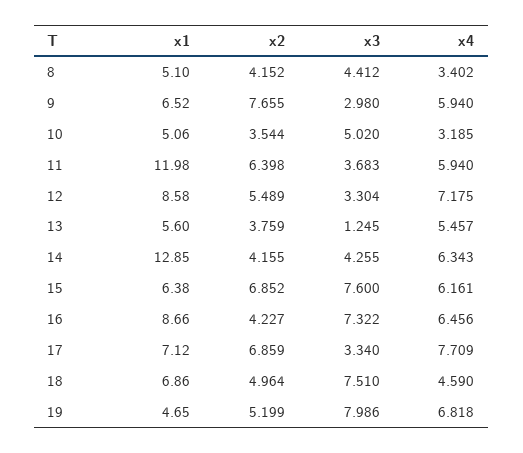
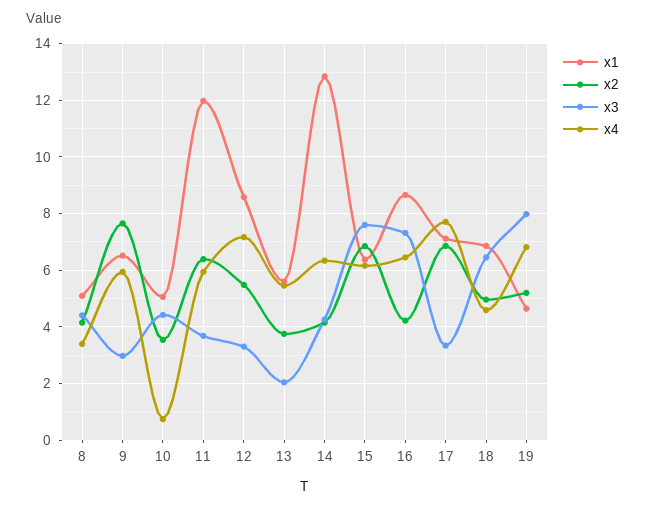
  {
    "x1": {
      "8": 5.1,
      "9": 6.52,
      "10": 5.06,
      "11": 11.98,
      "12": 8.58,
      "13": 5.6,
      "14": 12.85,
      "15": 6.38,
      "16": 8.66,
      "17": 7.12,
      "18": 6.86,
      "19": 4.65
    },
    "x2": {
      "8": 4.152,
      "9": 7.655,
      "10": 3.544,
      "11": 6.398,
      "12": 5.489,
      "13": 3.759,
      "14": 4.155,
      "15": 6.852,
      "16": 4.227,
      "17": 6.859,
      "18": 4.964,
      "19": 5.199
    },
    "x3": {
      "8": 4.412,
      "9": 2.98,
-     "10": 5.02,
+     "10": 4.5,
      "11": 3.683,
      "12": 3.304,
-     "13": 1.245,
+     "13": 2,
      "14": 4.255,
      "15": 7.6,
      "16": 7.322,
      "17": 3.34,
-     "18": 7.51,
+     "18": 6.5,
      "19": 7.986
    },
    "x4": {
      "8": 3.402,
      "9": 5.94,
-     "10": 3.185,
+     "10": 0.75,
      "11": 5.94,
      "12": 7.175,
      "13": 5.457,
      "14": 6.343,
      "15": 6.161,
      "16": 6.456,
      "17": 7.709,
      "18": 4.59,
      "19": 6.818
    }
  }

